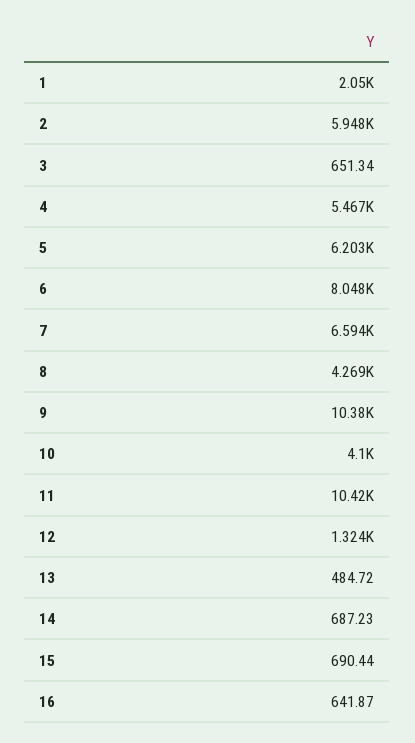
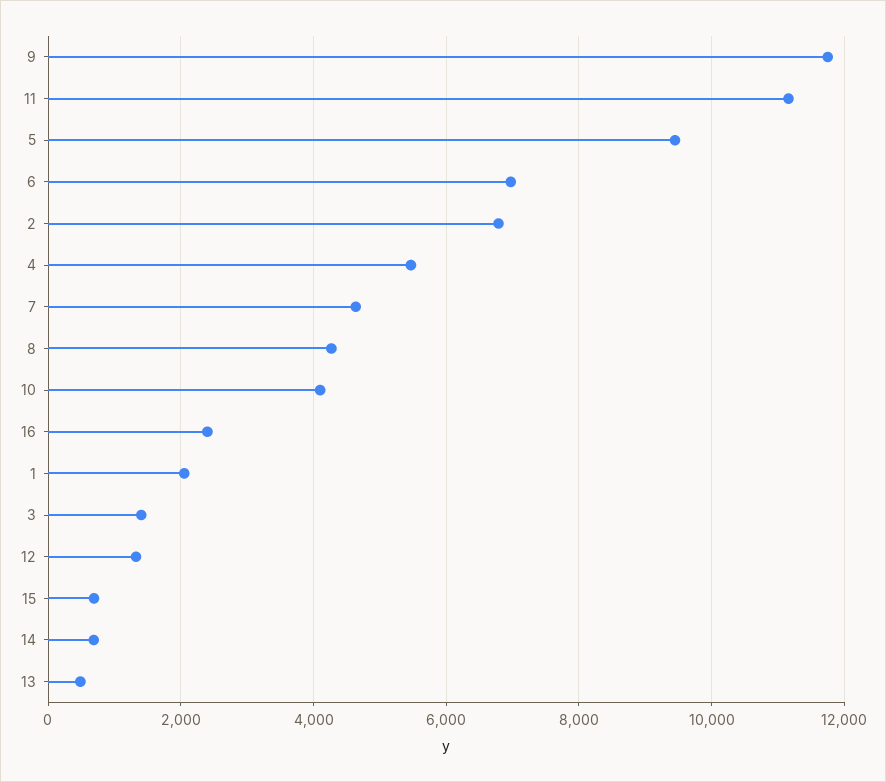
  {
    "1": 2050,
-   "2": 5948,
+   "2": 6800,
-   "3": 651.34,
+   "3": 1400,
    "4": 5467,
-   "5": 6203,
+   "5": 9400,
-   "6": 8048,
+   "6": 7000,
-   "7": 6594,
+   "7": 4600,
    "8": 4269,
-   "9": 10380,
+   "9": 11800,
    "10": 4100,
-   "11": 10420,
+   "11": 11200,
    "12": 1324,
    "13": 484.72,
    "14": 687.23,
    "15": 690.44,
-   "16": 641.87
+   "16": 2400
  }

